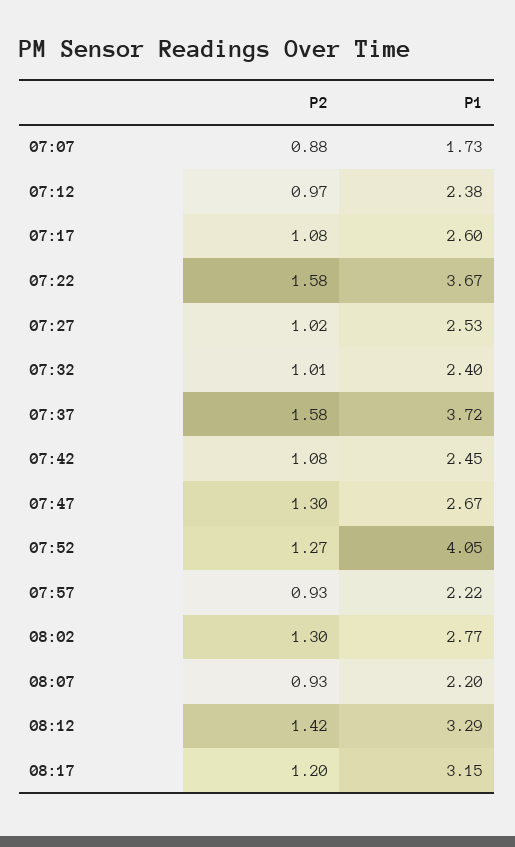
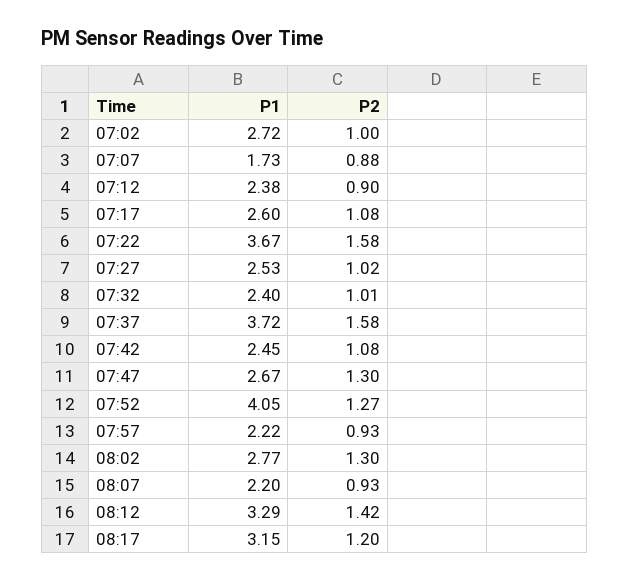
  {
    "P2": {
      "07:07": 0.88,
-     "07:12": 0.97,
+     "07:12": 0.9,
      "07:17": 1.08,
      "07:22": 1.58,
      "07:27": 1.02,
      "07:32": 1.01,
      "07:37": 1.58,
      "07:42": 1.08,
      "07:47": 1.3,
      "07:52": 1.27,
      "07:57": 0.93,
      "08:02": 1.3,
      "08:07": 0.93,
      "08:12": 1.42,
-     "08:17": 1.2
+     "08:17": 1.2,
+     "07:02": 1
    },
    "P1": {
      "07:07": 1.73,
      "07:12": 2.38,
      "07:17": 2.6,
      "07:22": 3.67,
      "07:27": 2.53,
      "07:32": 2.4,
      "07:37": 3.72,
      "07:42": 2.45,
      "07:47": 2.67,
      "07:52": 4.05,
      "07:57": 2.22,
      "08:02": 2.77,
      "08:07": 2.2,
      "08:12": 3.29,
-     "08:17": 3.15
+     "08:17": 3.15,
+     "07:02": 2.72
    }
  }

